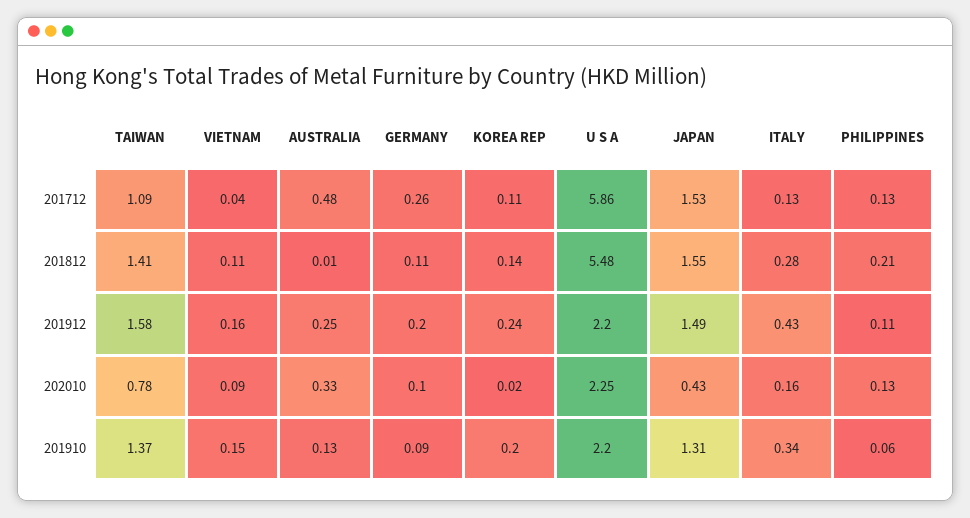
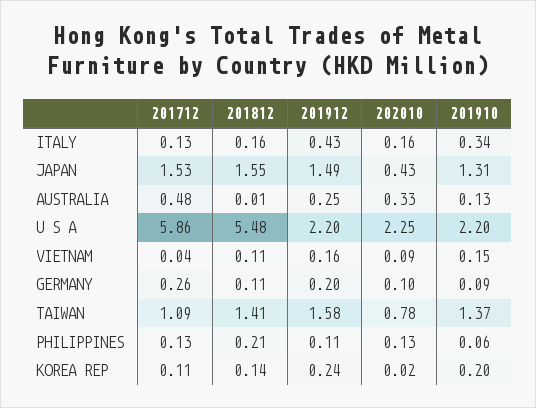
  {
    "TAIWAN": {
      "201712": 1.09,
      "201812": 1.41,
      "201912": 1.58,
      "202010": 0.78,
      "201910": 1.37
    },
    "VIETNAM": {
      "201712": 0.04,
      "201812": 0.11,
      "201912": 0.16,
      "202010": 0.09,
      "201910": 0.15
    },
    "AUSTRALIA": {
      "201712": 0.48,
      "201812": 0.01,
      "201912": 0.25,
      "202010": 0.33,
      "201910": 0.13
    },
    "GERMANY": {
      "201712": 0.26,
      "201812": 0.11,
      "201912": 0.2,
      "202010": 0.1,
      "201910": 0.09
    },
    "KOREA REP": {
      "201712": 0.11,
      "201812": 0.14,
      "201912": 0.24,
      "202010": 0.02,
      "201910": 0.2
    },
    "U S A": {
      "201712": 5.86,
      "201812": 5.48,
      "201912": 2.2,
      "202010": 2.25,
      "201910": 2.2
    },
    "JAPAN": {
      "201712": 1.53,
      "201812": 1.55,
      "201912": 1.49,
      "202010": 0.43,
      "201910": 1.31
    },
    "ITALY": {
      "201712": 0.13,
-     "201812": 0.28,
+     "201812": 0.16,
      "201912": 0.43,
      "202010": 0.16,
      "201910": 0.34
    },
    "PHILIPPINES": {
      "201712": 0.13,
      "201812": 0.21,
      "201912": 0.11,
      "202010": 0.13,
      "201910": 0.06
    }
  }

